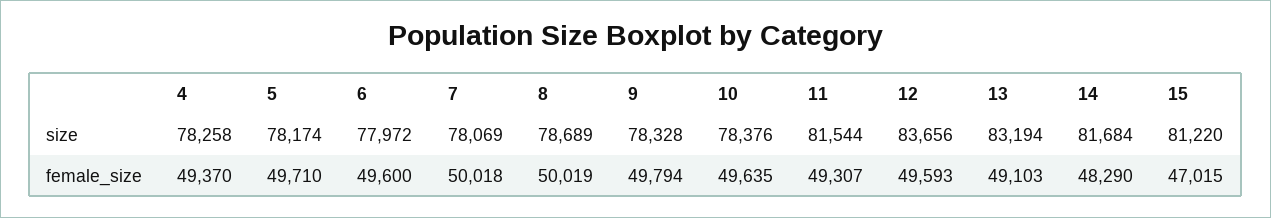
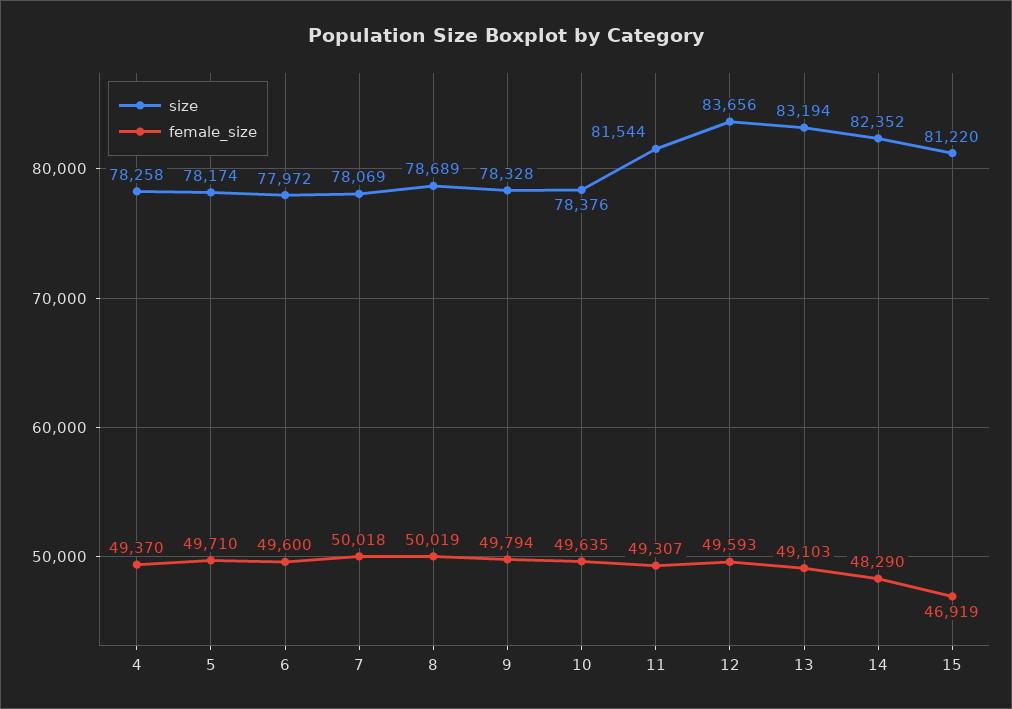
  {
    "size": {
      "4": 78258,
      "5": 78174,
      "6": 77972,
      "7": 78069,
      "8": 78689,
      "9": 78328,
      "10": 78376,
      "11": 81544,
      "12": 83656,
      "13": 83194,
-     "14": 81684,
+     "14": 82352,
      "15": 81220
    },
    "female_size": {
      "4": 49370,
      "5": 49710,
      "6": 49600,
      "7": 50018,
      "8": 50019,
      "9": 49794,
      "10": 49635,
      "11": 49307,
      "12": 49593,
      "13": 49103,
      "14": 48290,
-     "15": 47015
+     "15": 46919
    }
  }

